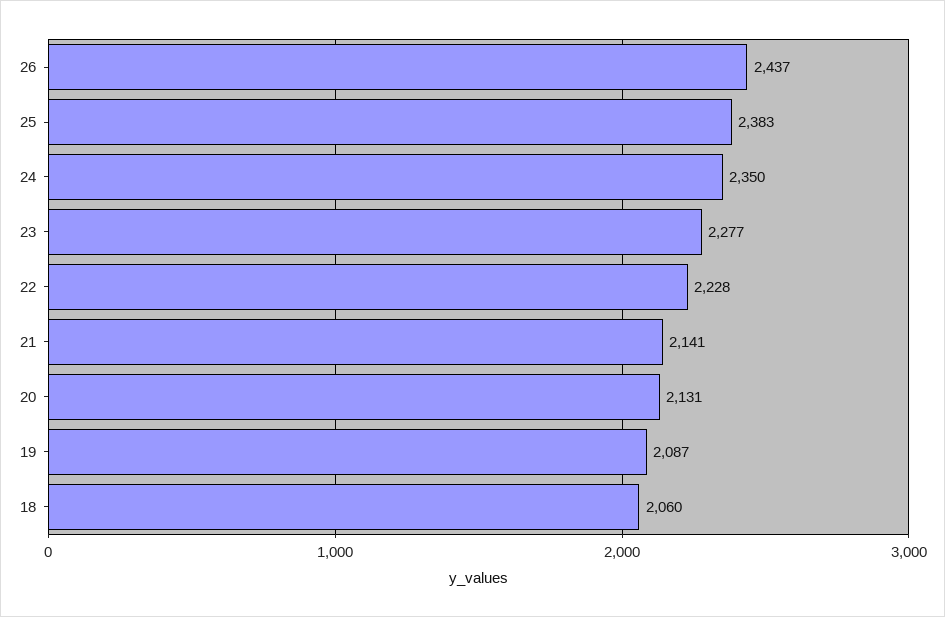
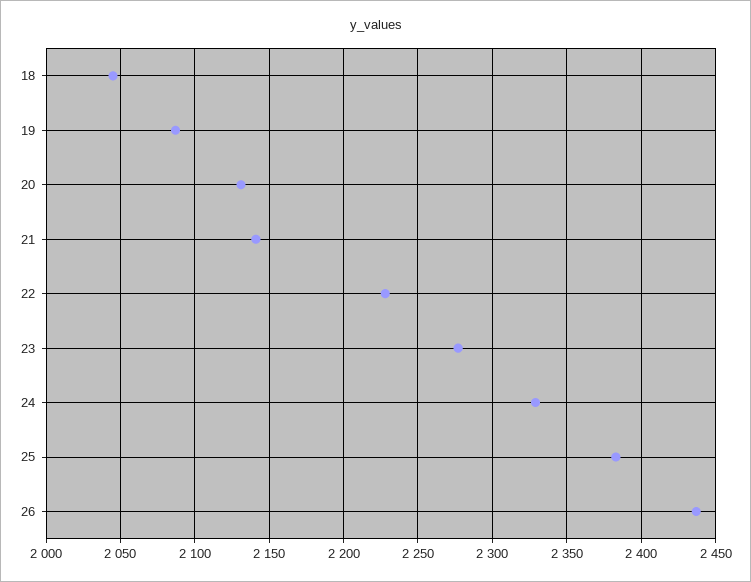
  {
    "26": 2437,
    "25": 2383,
-   "24": 2350,
+   "24": 2330,
    "23": 2277,
    "22": 2228,
    "21": 2141,
    "20": 2131,
    "19": 2087,
-   "18": 2060
+   "18": 2045
  }

